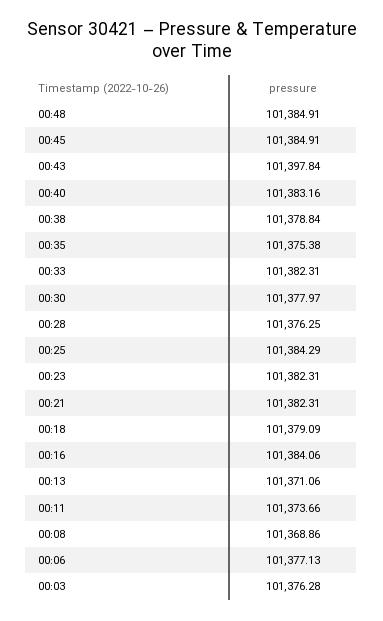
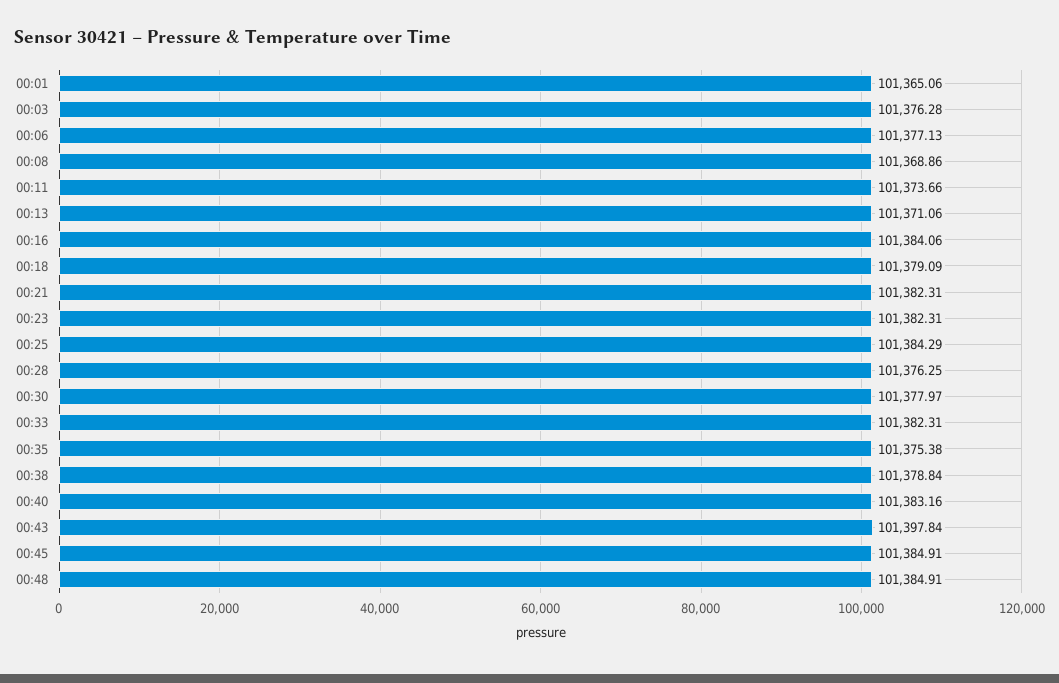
  {
    "00:48": 101384.91,
    "00:45": 101384.91,
    "00:43": 101397.84,
    "00:40": 101383.16,
    "00:38": 101378.84,
    "00:35": 101375.38,
    "00:33": 101382.31,
    "00:30": 101377.97,
    "00:28": 101376.25,
    "00:25": 101384.29,
    "00:23": 101382.31,
    "00:21": 101382.31,
    "00:18": 101379.09,
    "00:16": 101384.06,
    "00:13": 101371.06,
    "00:11": 101373.66,
    "00:08": 101368.86,
    "00:06": 101377.13,
-   "00:03": 101376.28
+   "00:03": 101376.28,
+   "00:01": 101365.06
  }

